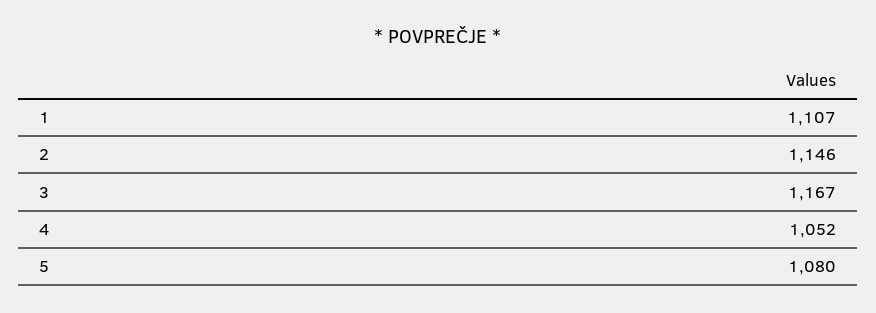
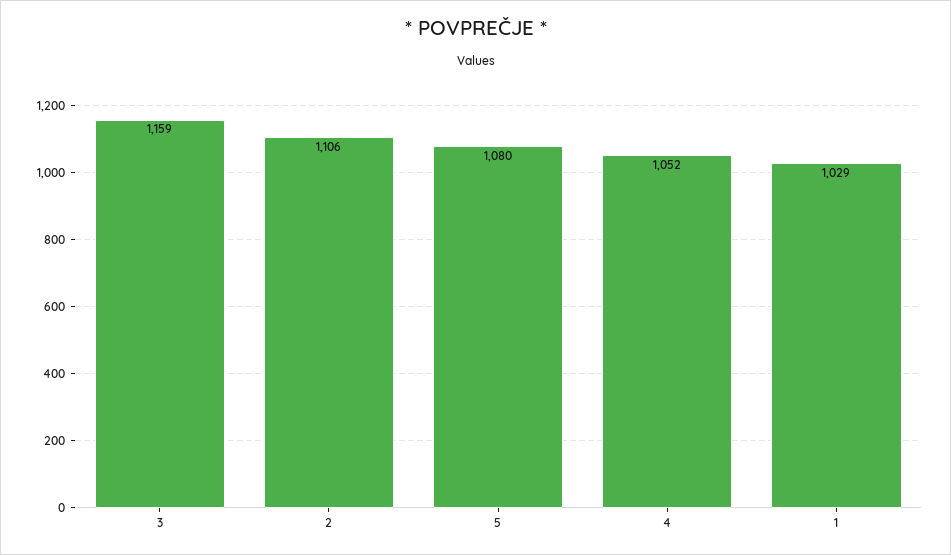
  {
-   "1": 1107,
+   "1": 1029,
-   "2": 1146,
+   "2": 1106,
-   "3": 1167,
+   "3": 1159,
    "4": 1052,
    "5": 1080
  }

